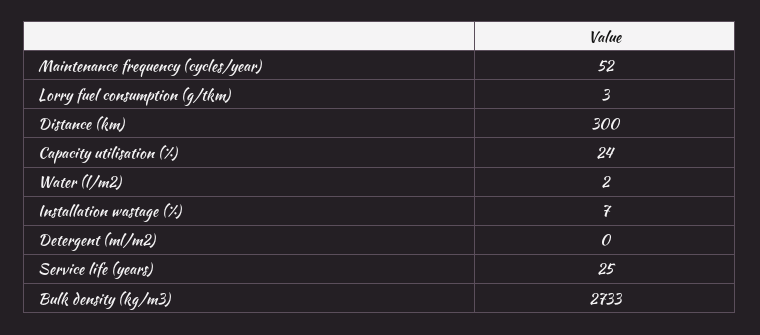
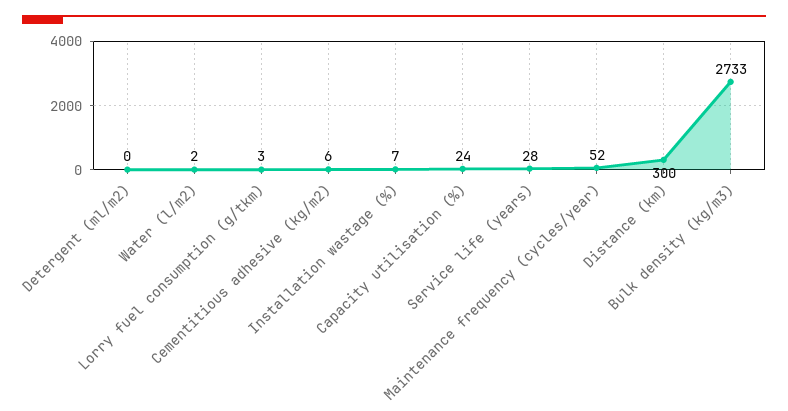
  {
    "Maintenance frequency (cycles/year)": 52,
    "Lorry fuel consumption (g/tkm)": 3,
    "Distance (km)": 300,
    "Capacity utilisation (%)": 24,
    "Water (l/m2)": 2,
    "Installation wastage (%)": 7,
    "Detergent (ml/m2)": 0,
-   "Service life (years)": 25,
+   "Service life (years)": 28,
-   "Bulk density (kg/m3)": 2733
+   "Bulk density (kg/m3)": 2733,
+   "Cementitious adhesive (kg/m2)": 6
  }

